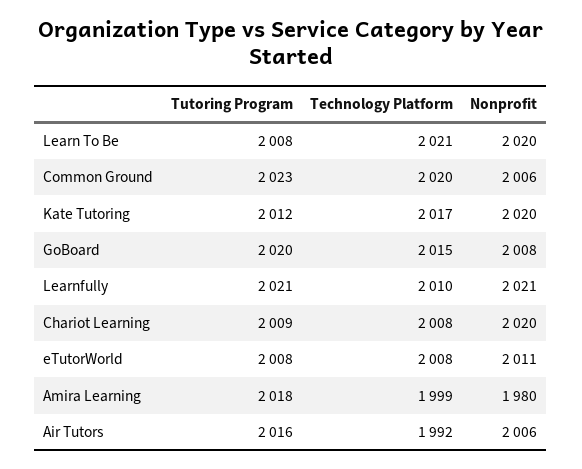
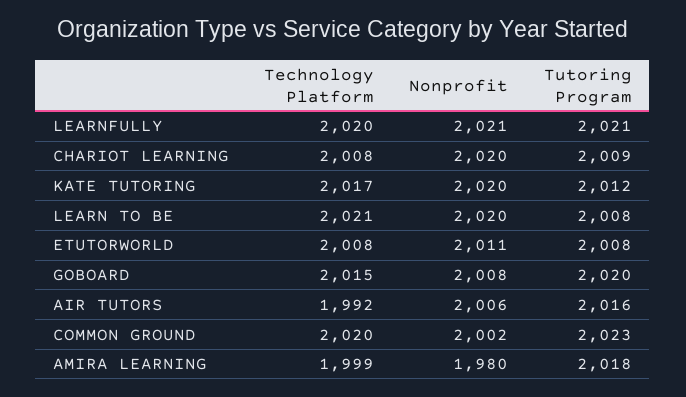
  {
    "Tutoring Program": {
      "Learn To Be": 2008,
      "Common Ground": 2023,
      "Kate Tutoring": 2012,
      "GoBoard": 2020,
      "Learnfully": 2021,
      "Chariot Learning": 2009,
      "eTutorWorld": 2008,
      "Amira Learning": 2018,
      "Air Tutors": 2016
    },
    "Technology Platform": {
      "Learn To Be": 2021,
      "Common Ground": 2020,
      "Kate Tutoring": 2017,
      "GoBoard": 2015,
-     "Learnfully": 2010,
+     "Learnfully": 2020,
      "Chariot Learning": 2008,
      "eTutorWorld": 2008,
      "Amira Learning": 1999,
      "Air Tutors": 1992
    },
    "Nonprofit": {
      "Learn To Be": 2020,
-     "Common Ground": 2006,
+     "Common Ground": 2002,
      "Kate Tutoring": 2020,
      "GoBoard": 2008,
      "Learnfully": 2021,
      "Chariot Learning": 2020,
      "eTutorWorld": 2011,
      "Amira Learning": 1980,
      "Air Tutors": 2006
    }
  }

